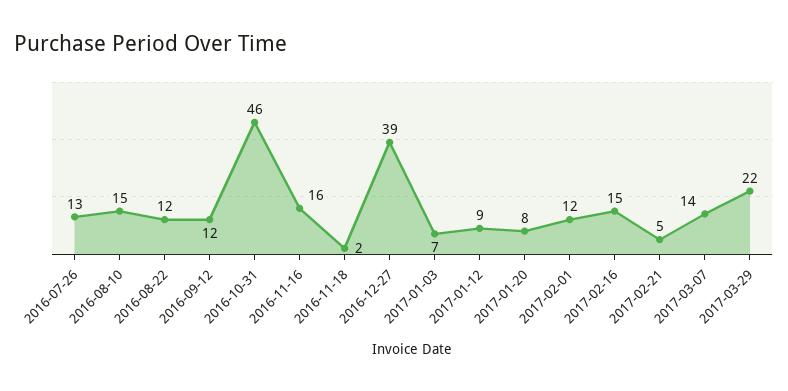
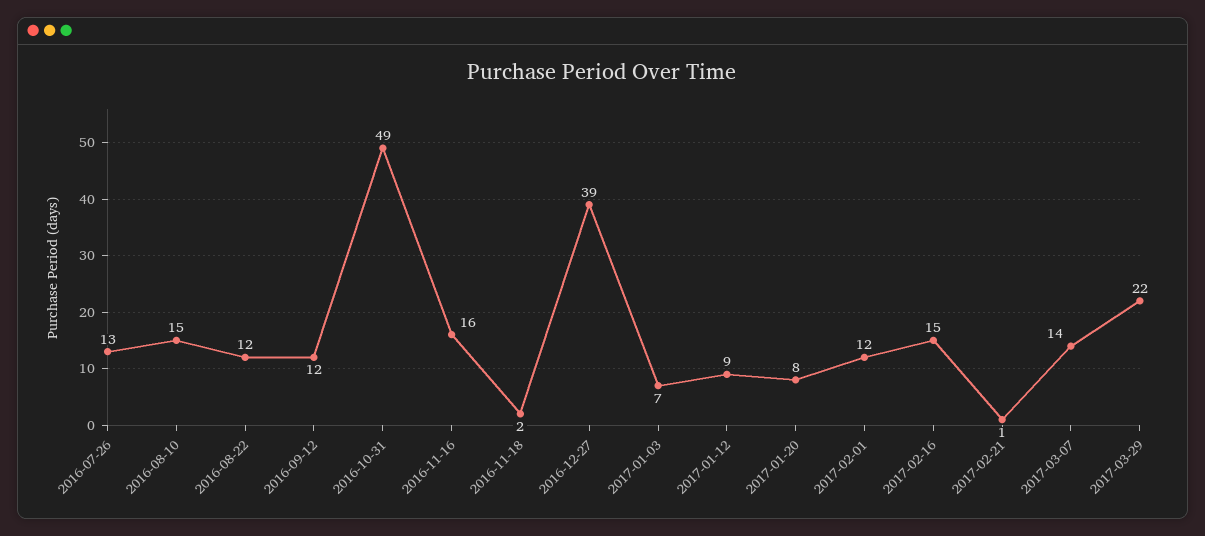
  {
    "2016-07-26": 13,
    "2016-08-10": 15,
    "2016-08-22": 12,
    "2016-09-12": 12,
-   "2016-10-31": 46,
+   "2016-10-31": 49,
    "2016-11-16": 16,
    "2016-11-18": 2,
    "2016-12-27": 39,
    "2017-01-03": 7,
    "2017-01-12": 9,
    "2017-01-20": 8,
    "2017-02-01": 12,
    "2017-02-16": 15,
-   "2017-02-21": 5,
+   "2017-02-21": 1,
    "2017-03-07": 14,
    "2017-03-29": 22
  }

